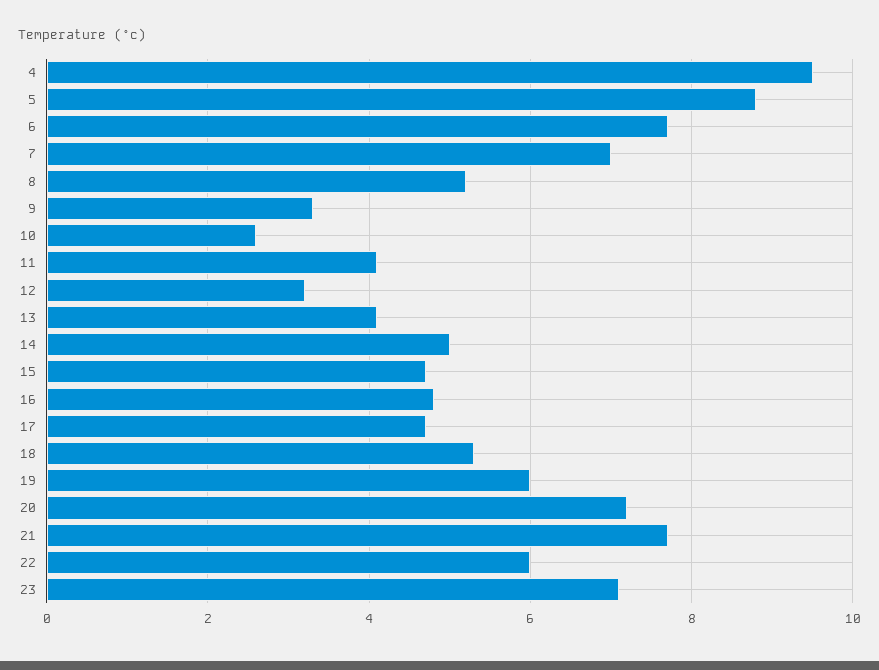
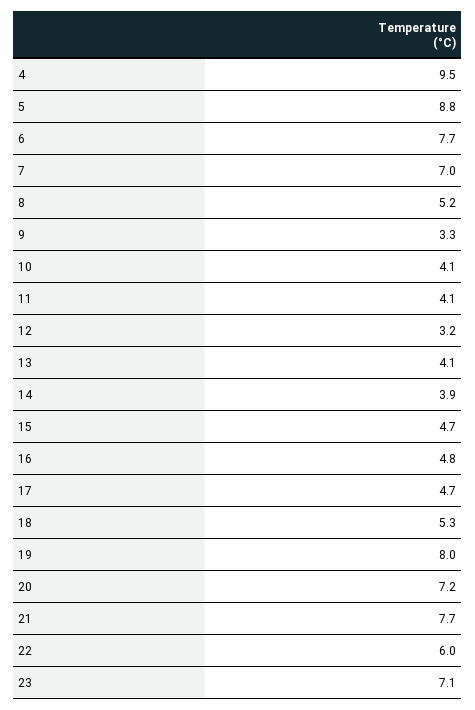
  {
    "4": 9.5,
    "5": 8.8,
    "6": 7.7,
    "7": 7,
    "8": 5.2,
    "9": 3.3,
-   "10": 2.5,
+   "10": 4.1,
    "11": 4.1,
    "12": 3.2,
    "13": 4.1,
-   "14": 5,
+   "14": 3.9,
    "15": 4.7,
    "16": 4.8,
    "17": 4.7,
    "18": 5.3,
-   "19": 6,
+   "19": 8,
    "20": 7.2,
    "21": 7.7,
    "22": 6,
    "23": 7.1
  }

